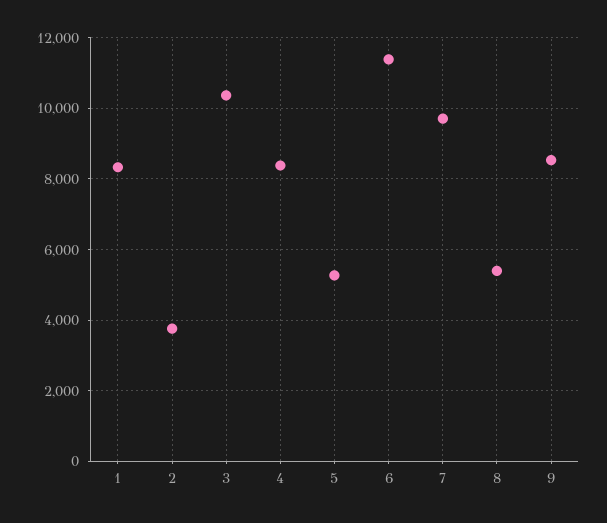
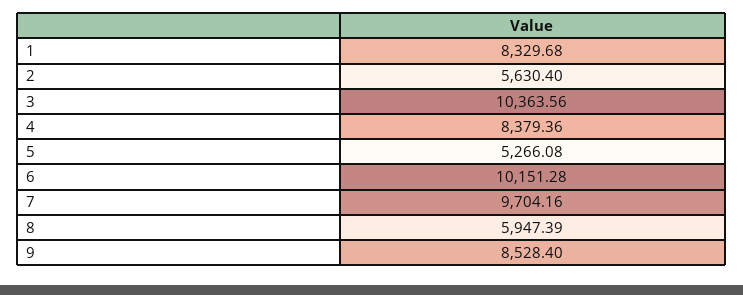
  {
    "1": 8329.68,
-   "2": 3800,
+   "2": 5630.4,
    "3": 10363.56,
    "4": 8379.36,
    "5": 5266.08,
-   "6": 11400,
+   "6": 10151.28,
    "7": 9704.16,
-   "8": 5400,
+   "8": 5947.39,
    "9": 8528.4
  }

